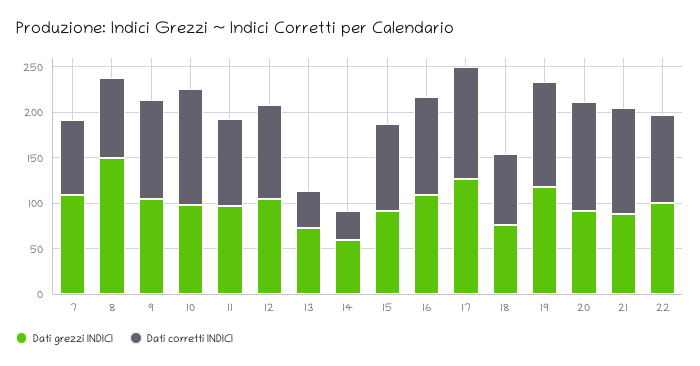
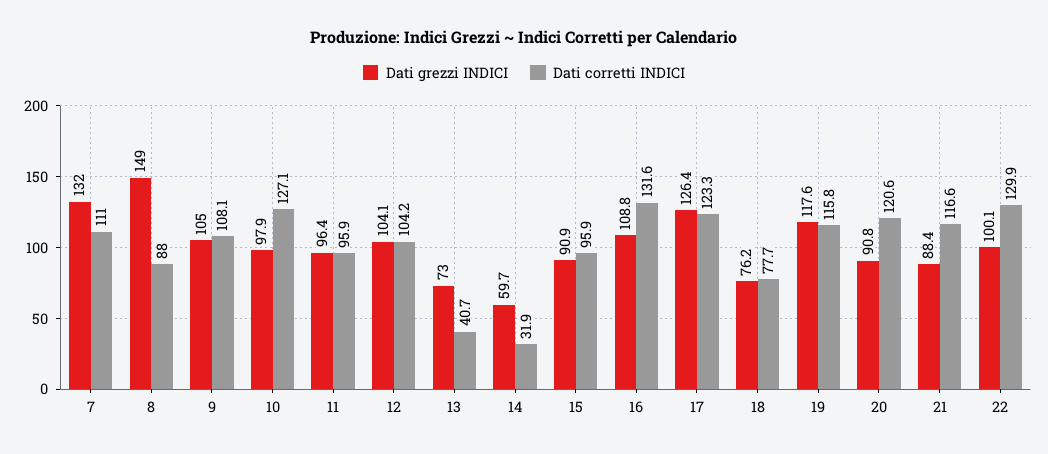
  {
    "Dati grezzi INDICI": {
-     "7": 110,
+     "7": 132,
      "8": 149,
      "9": 105,
      "10": 97.9,
      "11": 96.4,
      "12": 104.1,
      "13": 73,
      "14": 59.7,
      "15": 90.9,
      "16": 108.8,
      "17": 126.4,
      "18": 76.2,
      "19": 117.6,
      "20": 90.8,
      "21": 88.4,
      "22": 100.1
    },
    "Dati corretti INDICI": {
-     "7": 80,
+     "7": 111,
      "8": 88,
      "9": 108.1,
      "10": 127.1,
      "11": 95.9,
      "12": 104.2,
      "13": 40.7,
      "14": 31.9,
      "15": 95.9,
-     "16": 110,
+     "16": 131.6,
      "17": 123.3,
      "18": 77.7,
      "19": 115.8,
      "20": 120.6,
      "21": 116.6,
-     "22": 100
+     "22": 129.9
    }
  }

